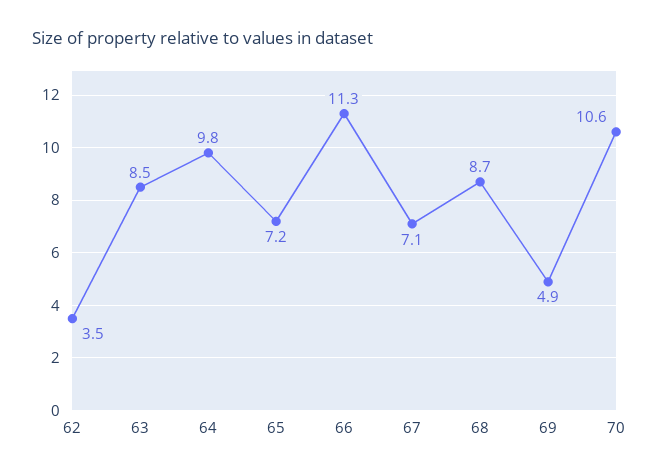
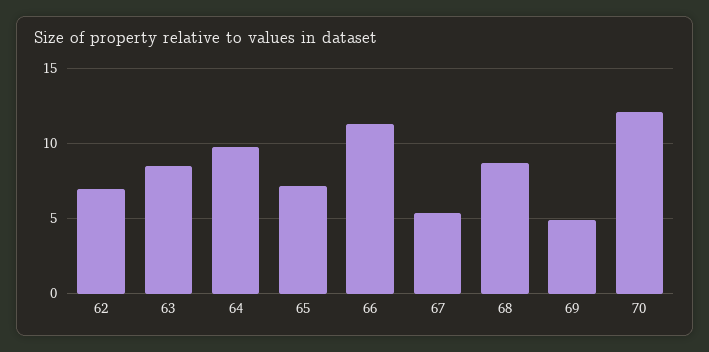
  {
-   "62": 3.5,
+   "62": 7,
    "63": 8.5,
    "64": 9.8,
    "65": 7.2,
    "66": 11.3,
-   "67": 7.1,
+   "67": 5.5,
    "68": 8.7,
    "69": 4.9,
-   "70": 10.6
+   "70": 12
  }

